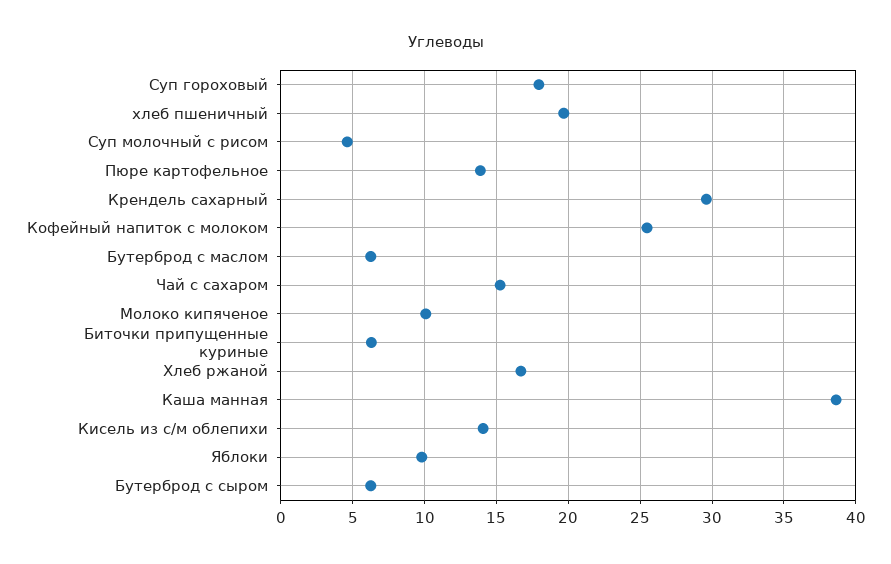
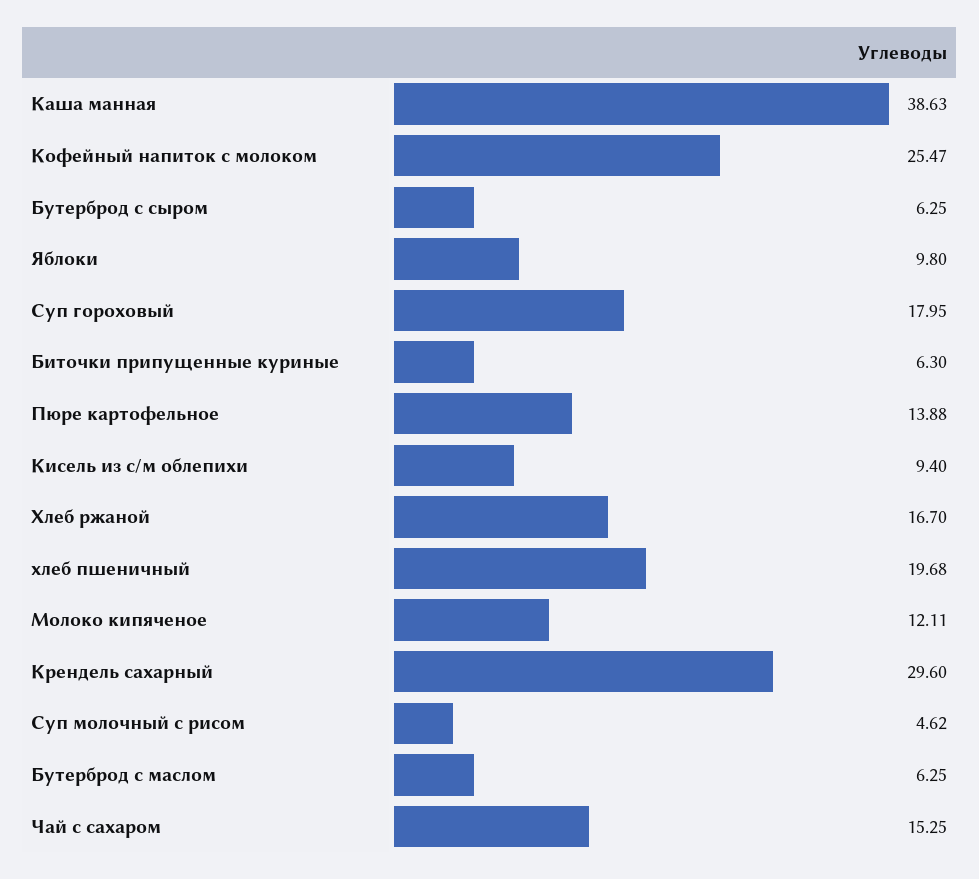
  {
    "Суп гороховый": 17.95,
    "хлеб пшеничный": 19.68,
    "Суп молочный с рисом": 4.62,
    "Пюре картофельное": 13.88,
    "Крендель сахарный": 29.6,
    "Кофейный напиток с молоком": 25.47,
    "Бутерброд с маслом": 6.25,
    "Чай с сахаром": 15.25,
-   "Молоко кипяченое": 10,
+   "Молоко кипяченое": 12.11,
    "Биточки припущенные куриные": 6.3,
    "Хлеб ржаной": 16.7,
    "Каша манная": 38.63,
-   "Кисель из с/м облепихи": 14,
+   "Кисель из с/м облепихи": 9.4,
    "Яблоки": 9.8,
    "Бутерброд с сыром": 6.25
  }

